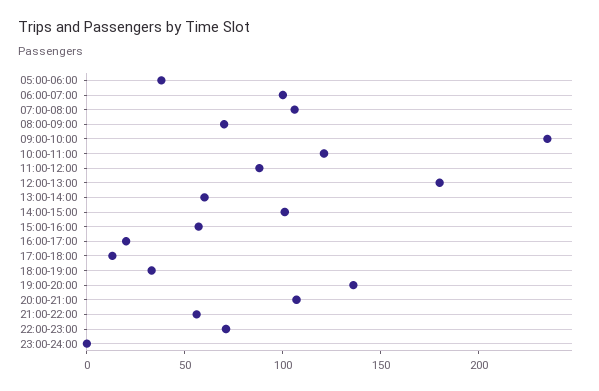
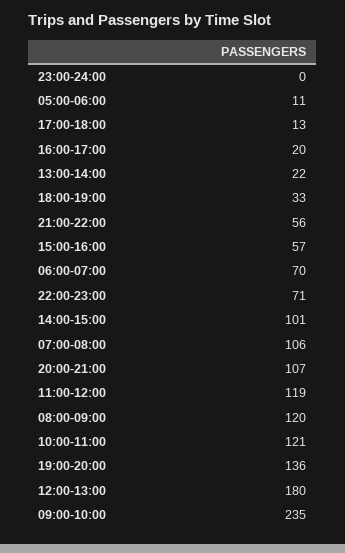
  {
-   "05:00-06:00": 40,
+   "05:00-06:00": 11,
-   "06:00-07:00": 100,
+   "06:00-07:00": 70,
    "07:00-08:00": 106,
-   "08:00-09:00": 70,
+   "08:00-09:00": 120,
    "09:00-10:00": 235,
    "10:00-11:00": 121,
-   "11:00-12:00": 90,
+   "11:00-12:00": 119,
    "12:00-13:00": 180,
-   "13:00-14:00": 60,
+   "13:00-14:00": 22,
    "14:00-15:00": 101,
    "15:00-16:00": 57,
    "16:00-17:00": 20,
    "17:00-18:00": 13,
    "18:00-19:00": 33,
    "19:00-20:00": 136,
    "20:00-21:00": 107,
    "21:00-22:00": 56,
    "22:00-23:00": 71,
    "23:00-24:00": 0
  }

